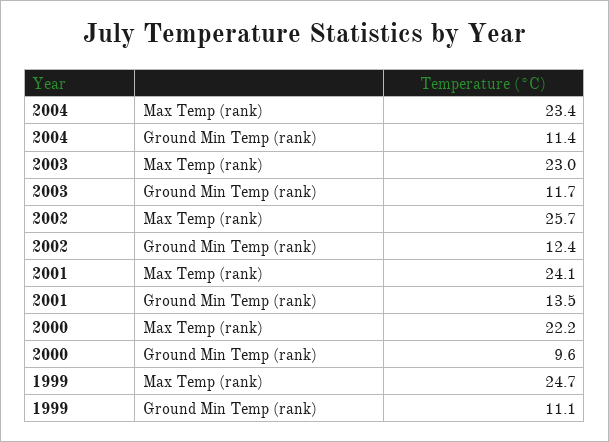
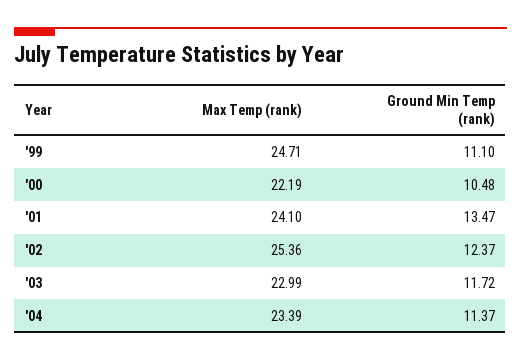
  {
    "2004": {
      "Max Temp (rank)": 23.39,
      "Ground Min Temp (rank)": 11.37
    },
    "2003": {
      "Max Temp (rank)": 22.99,
      "Ground Min Temp (rank)": 11.72
    },
    "2002": {
-     "Max Temp (rank)": 25.7,
+     "Max Temp (rank)": 25.36,
      "Ground Min Temp (rank)": 12.37
    },
    "2001": {
      "Max Temp (rank)": 24.1,
      "Ground Min Temp (rank)": 13.47
    },
    "2000": {
      "Max Temp (rank)": 22.19,
-     "Ground Min Temp (rank)": 9.6
+     "Ground Min Temp (rank)": 10.48
    },
    "1999": {
      "Max Temp (rank)": 24.71,
      "Ground Min Temp (rank)": 11.1
    }
  }

